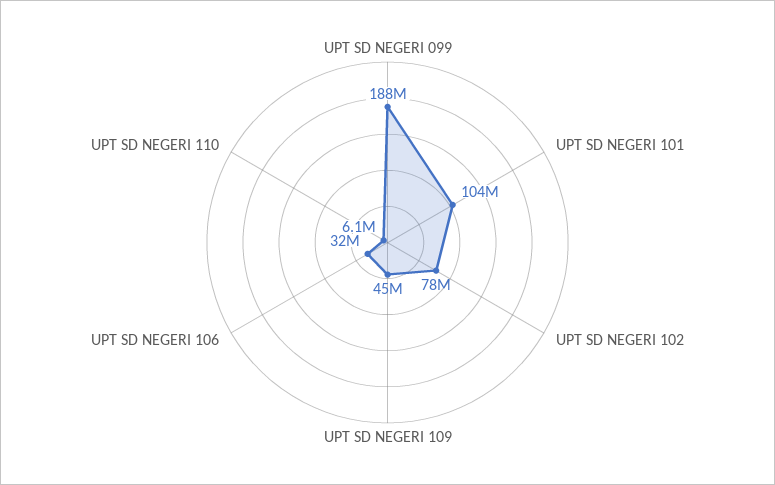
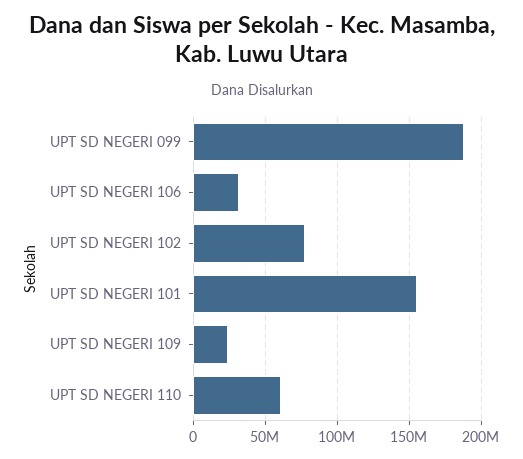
  {
    "UPT SD NEGERI 099": 188000000,
-   "UPT SD NEGERI 101": 104000000,
+   "UPT SD NEGERI 101": 155000000,
    "UPT SD NEGERI 102": 78000000,
-   "UPT SD NEGERI 109": 45000000,
+   "UPT SD NEGERI 109": 25000000,
    "UPT SD NEGERI 106": 32000000,
-   "UPT SD NEGERI 110": 6100000
+   "UPT SD NEGERI 110": 60000000
  }

